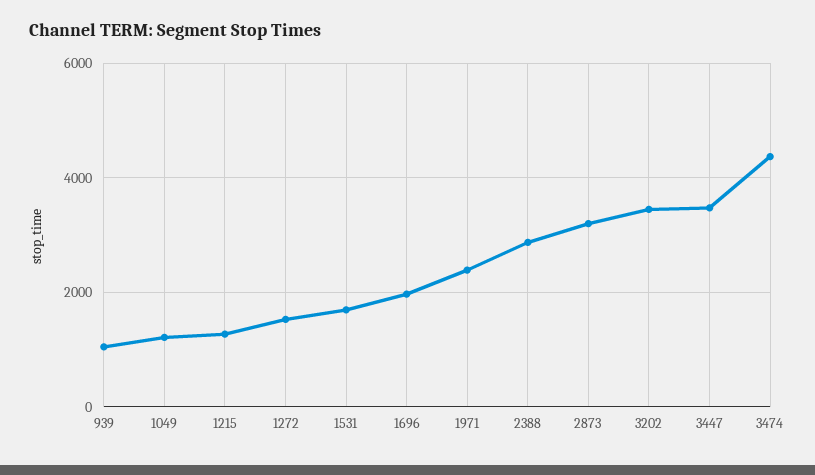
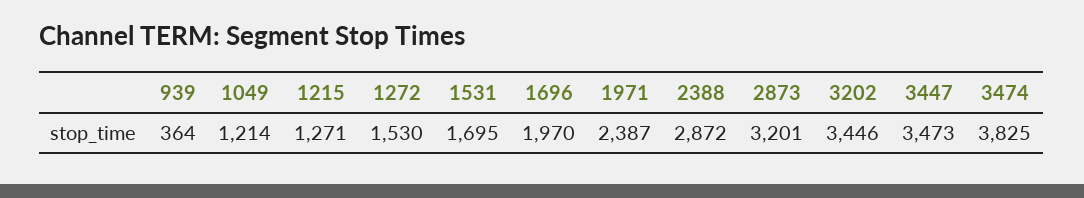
  {
-   "939": 1000,
+   "939": 364,
    "1049": 1214,
    "1215": 1271,
    "1272": 1530,
    "1531": 1695,
    "1696": 1970,
    "1971": 2387,
    "2388": 2872,
    "2873": 3201,
    "3202": 3446,
    "3447": 3473,
-   "3474": 4400
+   "3474": 3825
  }

